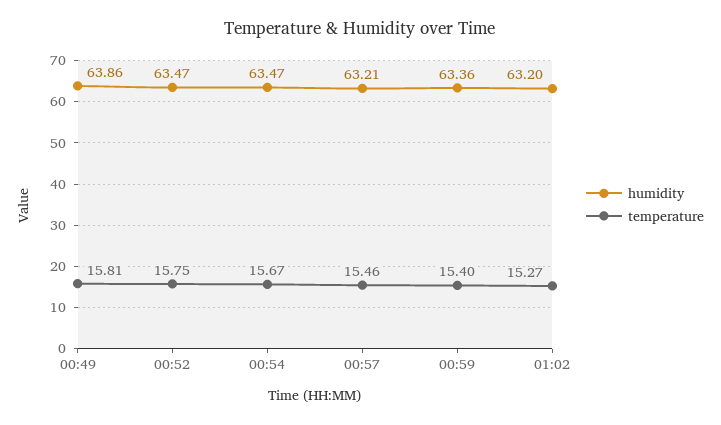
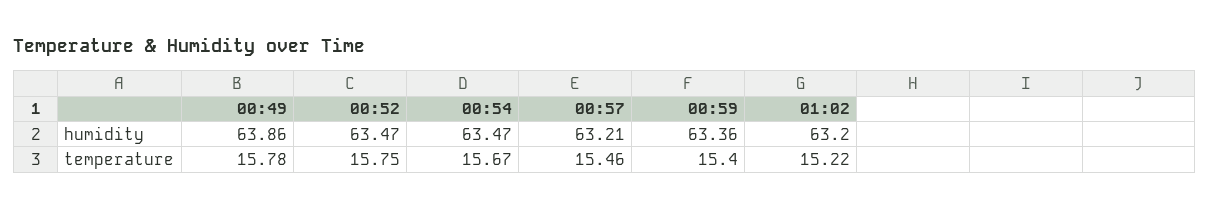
  {
    "humidity": {
      "00:49": 63.86,
      "00:52": 63.47,
      "00:54": 63.47,
      "00:57": 63.21,
      "00:59": 63.36,
      "01:02": 63.2
    },
    "temperature": {
-     "00:49": 15.81,
+     "00:49": 15.78,
      "00:52": 15.75,
      "00:54": 15.67,
      "00:57": 15.46,
      "00:59": 15.4,
-     "01:02": 15.27
+     "01:02": 15.22
    }
  }

